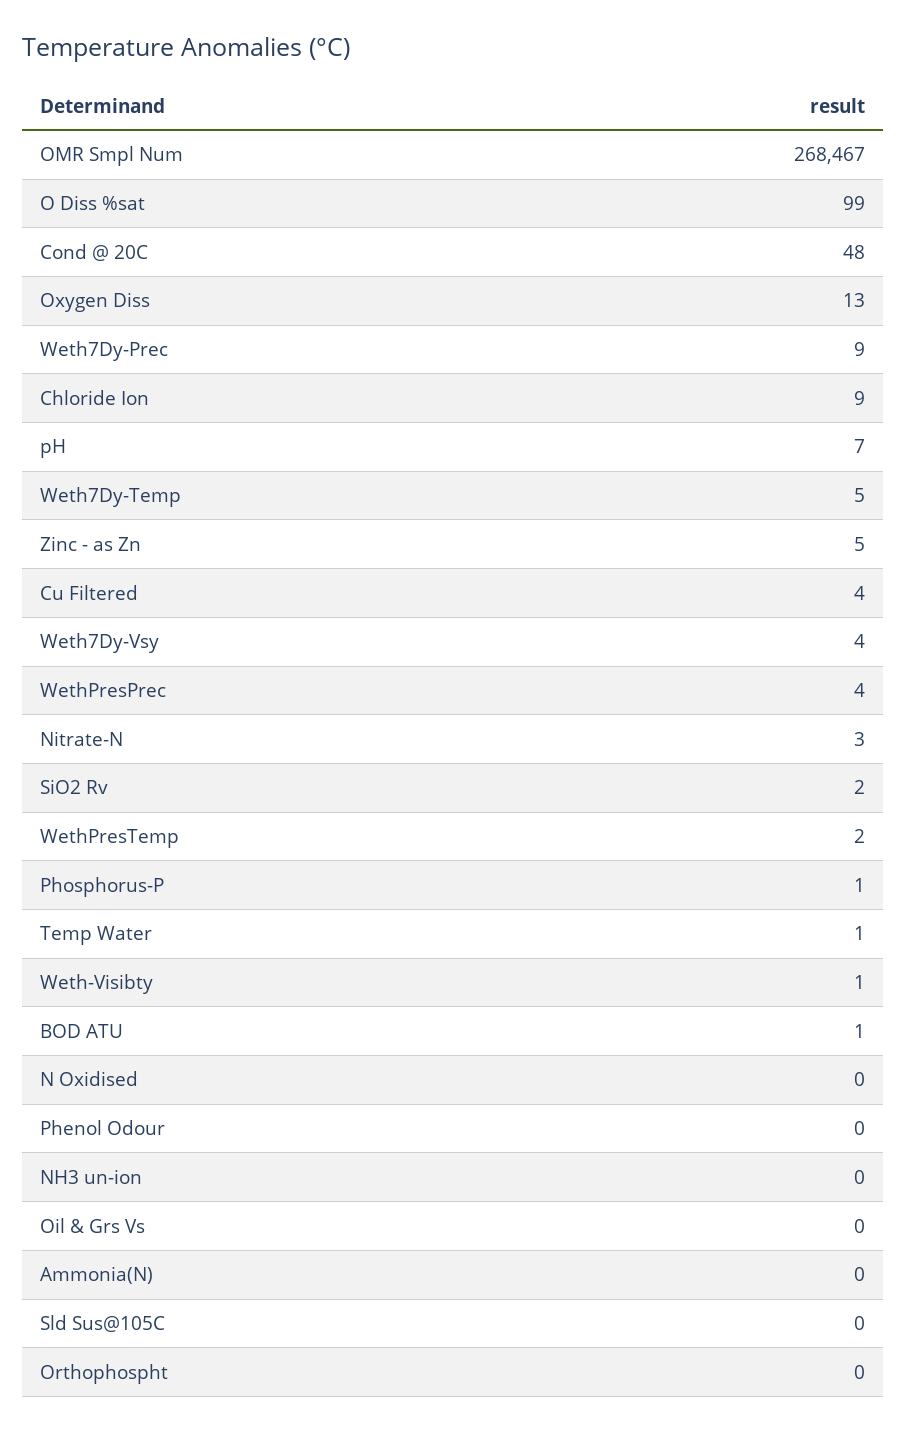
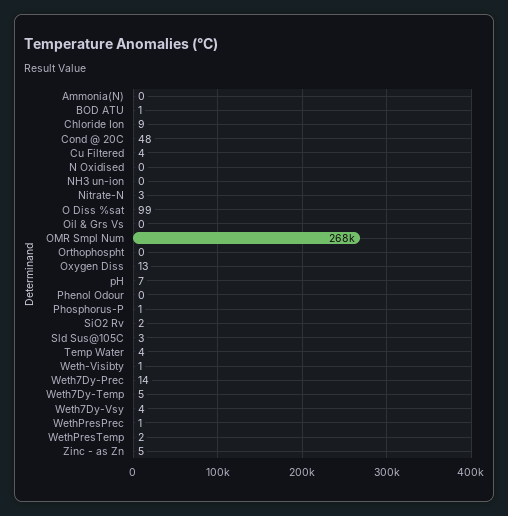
  {
    "OMR Smpl Num": 268467,
    "O Diss %sat": 99,
    "Cond @ 20C": 48,
    "Oxygen Diss": 13,
-   "Weth7Dy-Prec": 9,
+   "Weth7Dy-Prec": 14,
    "Chloride Ion": 9,
    "pH": 7,
    "Weth7Dy-Temp": 5,
    "Zinc - as Zn": 5,
    "Cu Filtered": 4,
    "Weth7Dy-Vsy": 4,
-   "WethPresPrec": 4,
+   "WethPresPrec": 1,
    "Nitrate-N": 3,
    "SiO2 Rv": 2,
    "WethPresTemp": 2,
    "Phosphorus-P": 1,
-   "Temp Water": 1,
+   "Temp Water": 4,
    "Weth-Visibty": 1,
    "BOD ATU": 1,
    "N Oxidised": 0,
    "Phenol Odour": 0,
    "NH3 un-ion": 0,
    "Oil & Grs Vs": 0,
    "Ammonia(N)": 0,
-   "Sld Sus@105C": 0,
+   "Sld Sus@105C": 3,
    "Orthophospht": 0
  }

